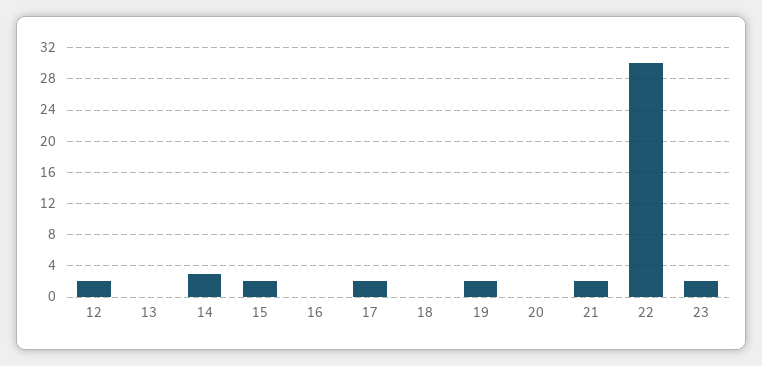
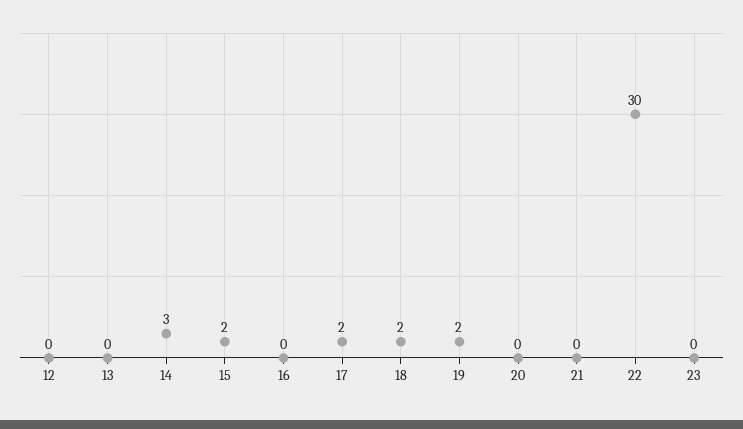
  {
-   "12": 2,
+   "12": 0,
    "13": 0,
    "14": 3,
    "15": 2,
    "16": 0,
    "17": 2,
-   "18": 0,
+   "18": 2,
    "19": 2,
    "20": 0,
-   "21": 2,
+   "21": 0,
    "22": 30,
-   "23": 2
+   "23": 0
  }

